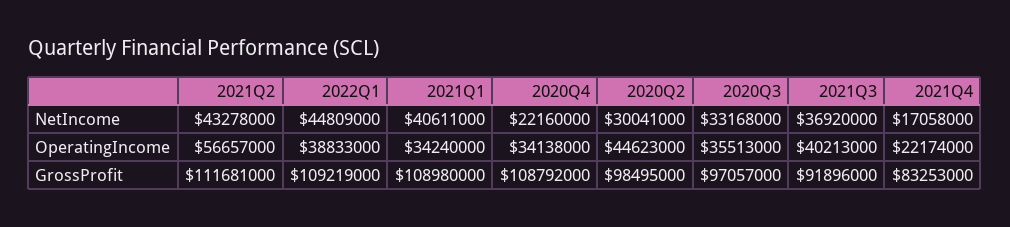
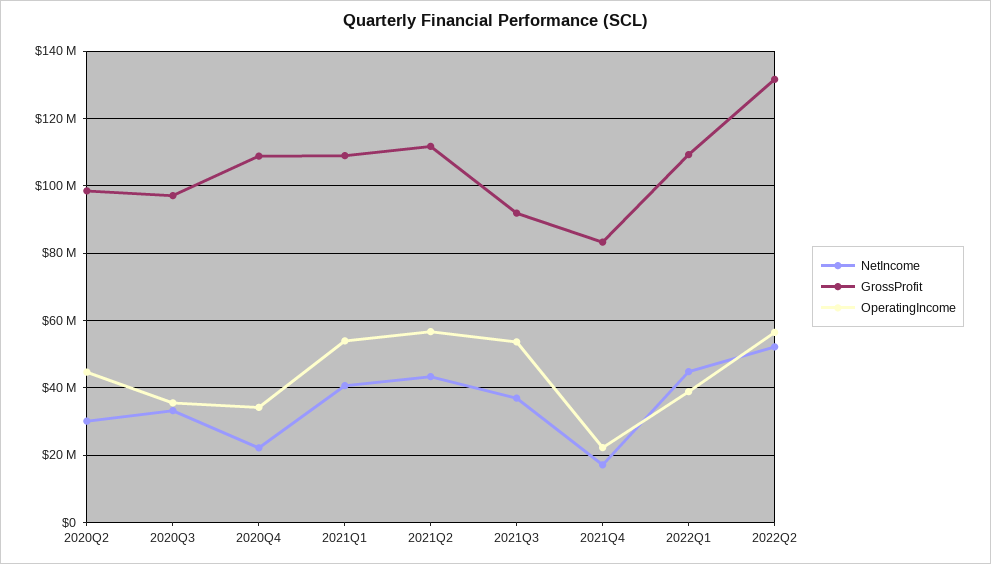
  {
    "NetIncome": {
      "2021Q2": 43278000,
      "2022Q1": 44809000,
      "2021Q1": 40611000,
      "2020Q4": 22160000,
      "2020Q2": 30041000,
      "2020Q3": 33168000,
      "2021Q3": 36920000,
-     "2021Q4": 17058000
+     "2021Q4": 17058000,
+     "2022Q2": 52000000
    },
    "OperatingIncome": {
      "2021Q2": 56657000,
      "2022Q1": 38833000,
-     "2021Q1": 34240000,
+     "2021Q1": 54000000,
      "2020Q4": 34138000,
      "2020Q2": 44623000,
      "2020Q3": 35513000,
-     "2021Q3": 40213000,
+     "2021Q3": 54000000,
-     "2021Q4": 22174000
+     "2021Q4": 22174000,
+     "2022Q2": 56000000
    },
    "GrossProfit": {
      "2021Q2": 111681000,
      "2022Q1": 109219000,
      "2021Q1": 108980000,
      "2020Q4": 108792000,
      "2020Q2": 98495000,
      "2020Q3": 97057000,
      "2021Q3": 91896000,
-     "2021Q4": 83253000
+     "2021Q4": 83253000,
+     "2022Q2": 132000000
    }
  }

